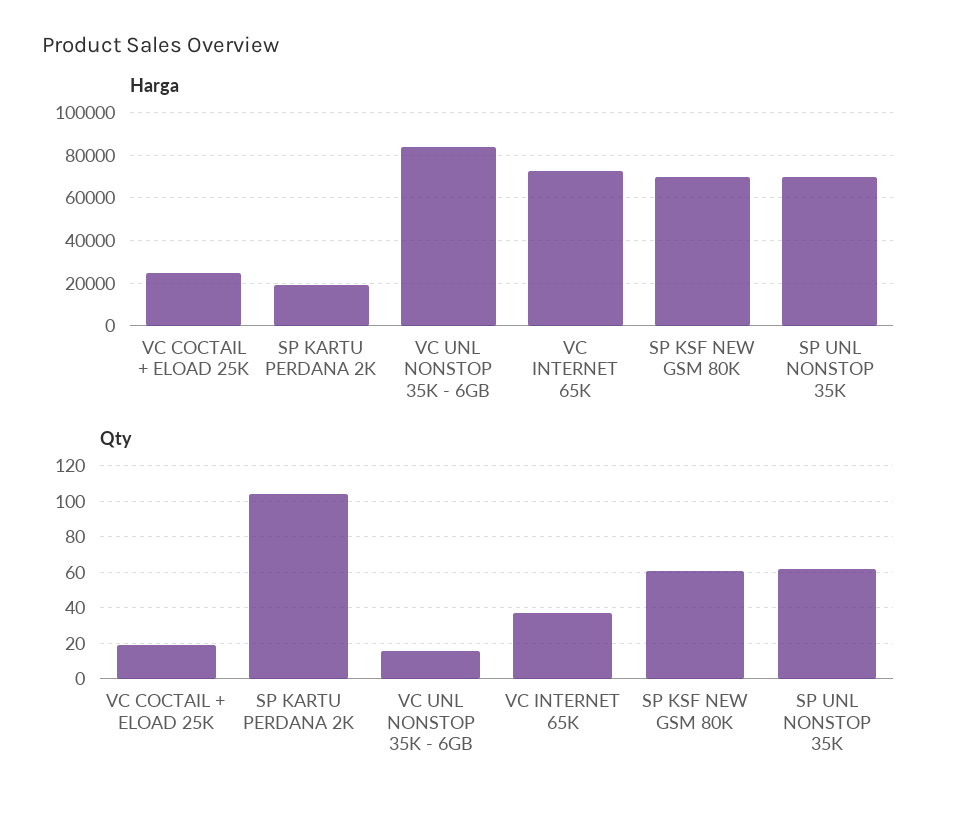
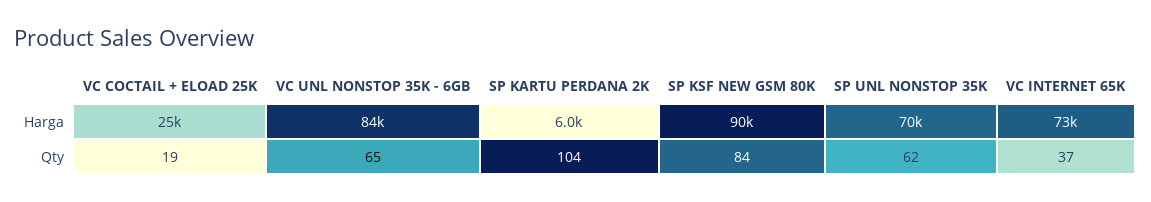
  {
    "Harga": {
      "VC COCTAIL + ELOAD 25K": 25000,
-     "SP KARTU PERDANA 2K": 20000,
+     "SP KARTU PERDANA 2K": 6000,
      "VC UNL NONSTOP 35K - 6GB": 84000,
      "VC INTERNET 65K": 73000,
-     "SP KSF NEW GSM 80K": 70000,
+     "SP KSF NEW GSM 80K": 90000,
      "SP UNL NONSTOP 35K": 70000
    },
    "Qty": {
      "VC COCTAIL + ELOAD 25K": 19,
      "SP KARTU PERDANA 2K": 104,
-     "VC UNL NONSTOP 35K - 6GB": 15,
+     "VC UNL NONSTOP 35K - 6GB": 65,
      "VC INTERNET 65K": 37,
-     "SP KSF NEW GSM 80K": 60,
+     "SP KSF NEW GSM 80K": 84,
      "SP UNL NONSTOP 35K": 62
    }
  }

